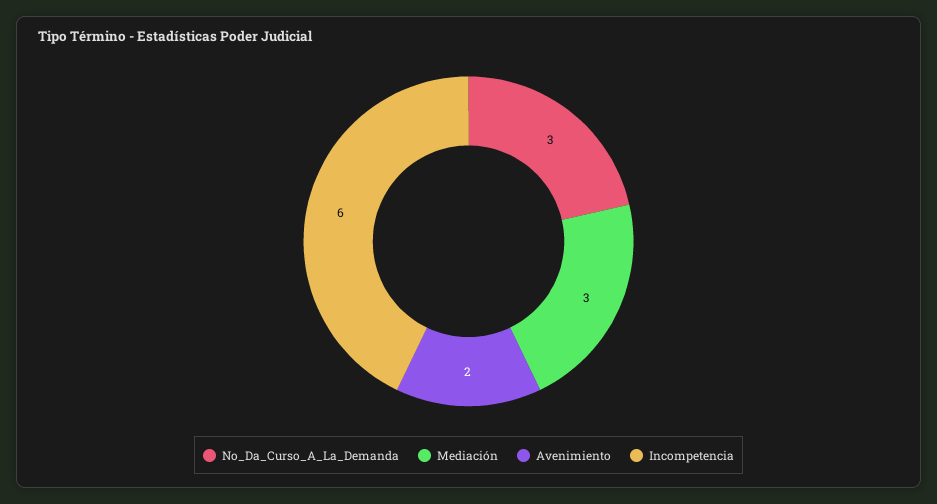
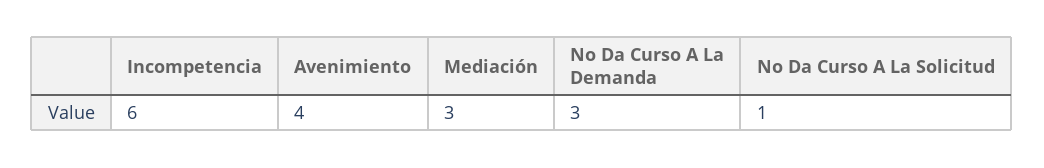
  {
    "No_Da_Curso_A_La_Demanda": 3,
    "Mediación": 3,
-   "Avenimiento": 2,
+   "Avenimiento": 4,
-   "Incompetencia": 6
+   "Incompetencia": 6,
+   "No Da Curso A La Solicitud": 1
  }

